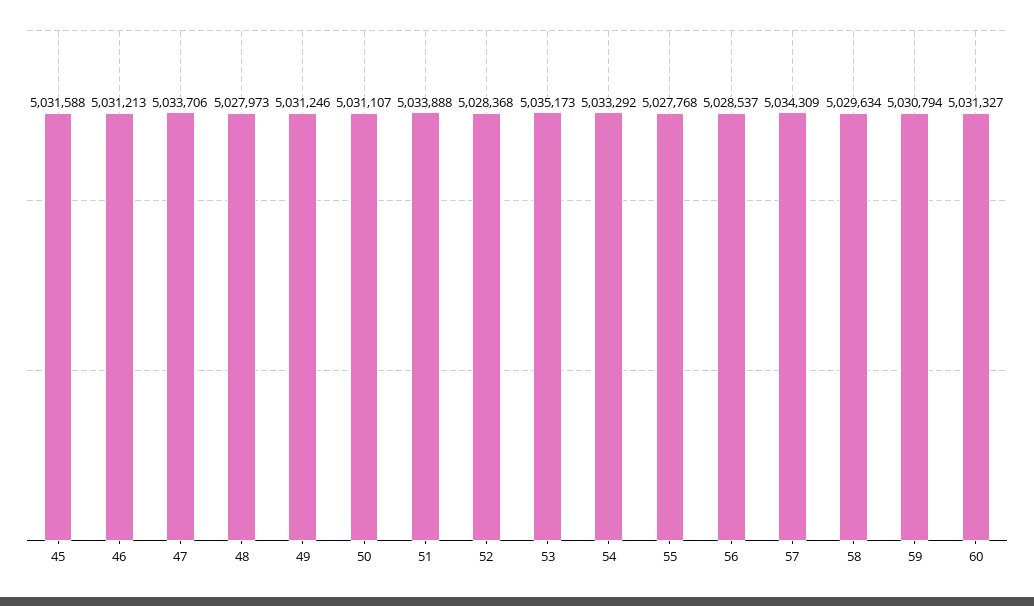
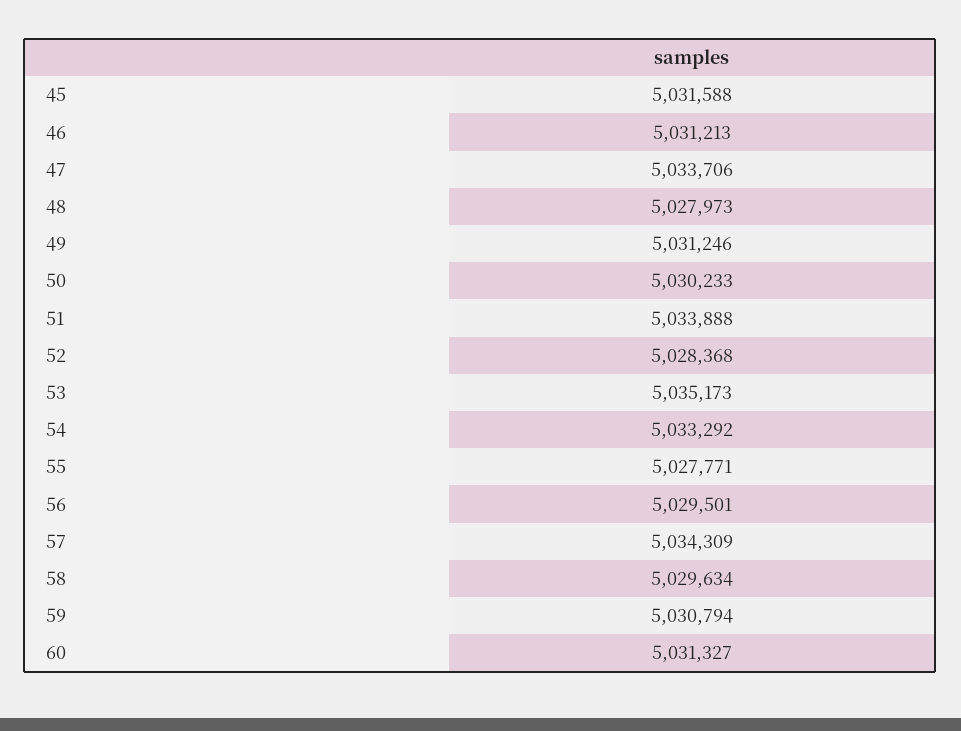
  {
    "45": 5031588,
    "46": 5031213,
    "47": 5033706,
    "48": 5027973,
    "49": 5031246,
-   "50": 5031107,
+   "50": 5030233,
    "51": 5033888,
    "52": 5028368,
    "53": 5035173,
    "54": 5033292,
-   "55": 5027768,
+   "55": 5027771,
-   "56": 5028537,
+   "56": 5029501,
    "57": 5034309,
    "58": 5029634,
    "59": 5030794,
    "60": 5031327
  }

